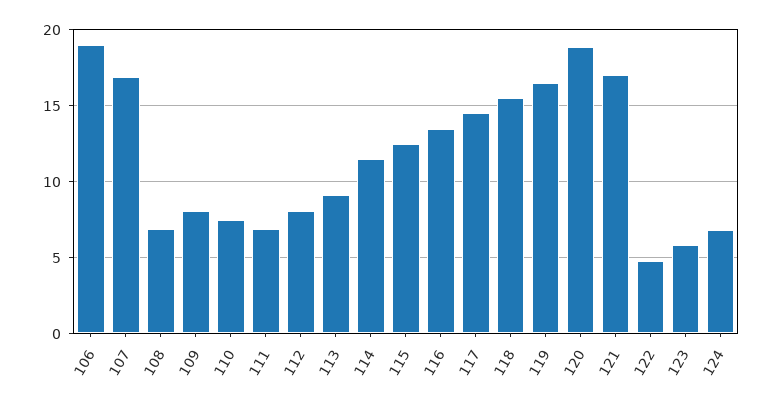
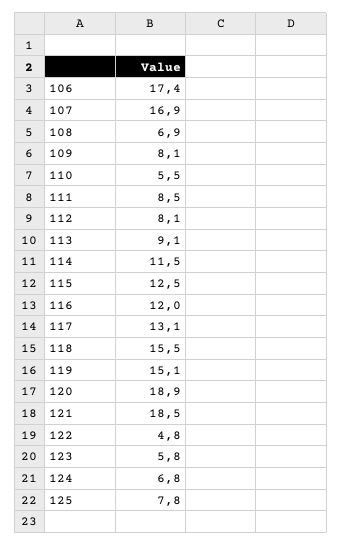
  {
-   "106": 19,
+   "106": 17.4,
    "107": 16.9,
    "108": 6.9,
    "109": 8.1,
-   "110": 7.5,
+   "110": 5.5,
-   "111": 7,
+   "111": 8.5,
    "112": 8.1,
    "113": 9.1,
    "114": 11.5,
    "115": 12.5,
-   "116": 13.5,
+   "116": 12,
-   "117": 14.5,
+   "117": 13.1,
    "118": 15.5,
-   "119": 16.5,
+   "119": 15.1,
    "120": 18.9,
-   "121": 17,
+   "121": 18.5,
    "122": 4.8,
    "123": 5.8,
-   "124": 6.8
+   "124": 6.8,
+   "125": 7.8
  }

